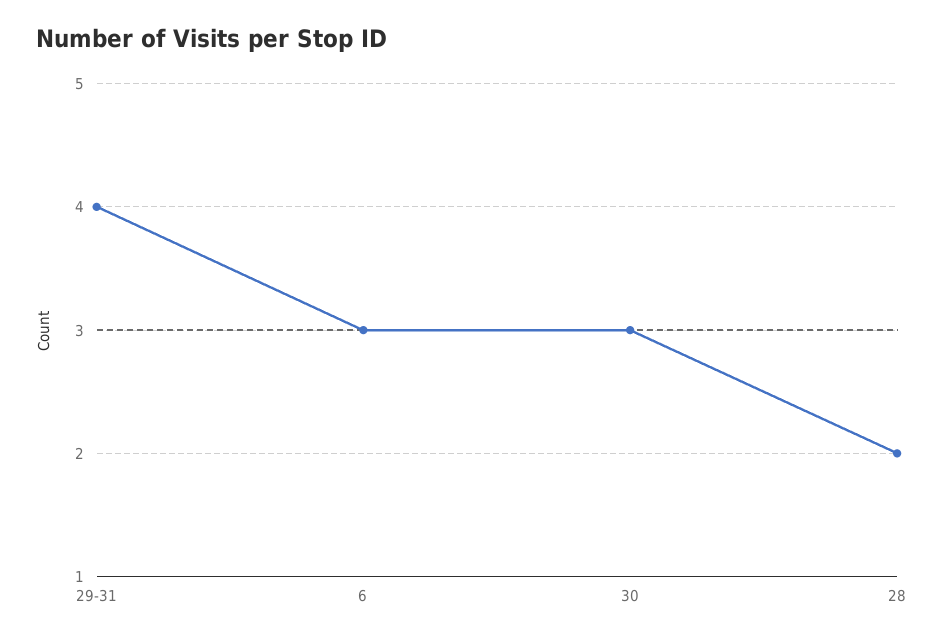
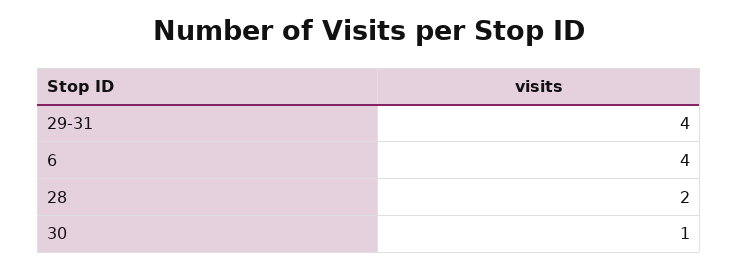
  {
    "29-31": 4,
-   "6": 3,
+   "6": 4,
-   "30": 3,
+   "30": 1,
    "28": 2
  }

